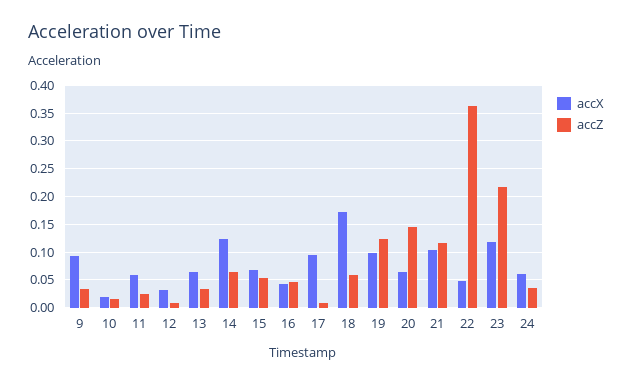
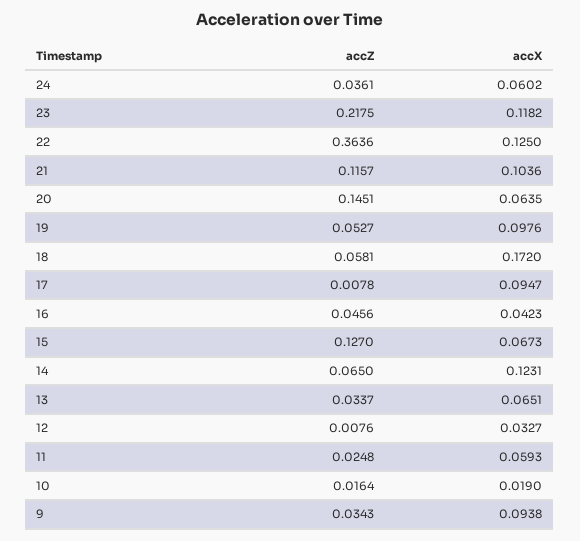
  {
    "accX": {
      "9": 0.0938,
      "10": 0.019,
      "11": 0.0593,
      "12": 0.0327,
      "13": 0.0651,
      "14": 0.1231,
      "15": 0.0673,
      "16": 0.0423,
      "17": 0.0947,
      "18": 0.172,
      "19": 0.0976,
      "20": 0.0635,
      "21": 0.1036,
-     "22": 0.05,
+     "22": 0.125,
      "23": 0.1182,
      "24": 0.0602
    },
    "accZ": {
      "9": 0.0343,
      "10": 0.0164,
      "11": 0.0248,
      "12": 0.0076,
      "13": 0.0337,
      "14": 0.065,
-     "15": 0.05,
+     "15": 0.127,
      "16": 0.0456,
      "17": 0.0078,
      "18": 0.0581,
-     "19": 0.125,
+     "19": 0.0527,
      "20": 0.1451,
      "21": 0.1157,
      "22": 0.3636,
      "23": 0.2175,
      "24": 0.0361
    }
  }

